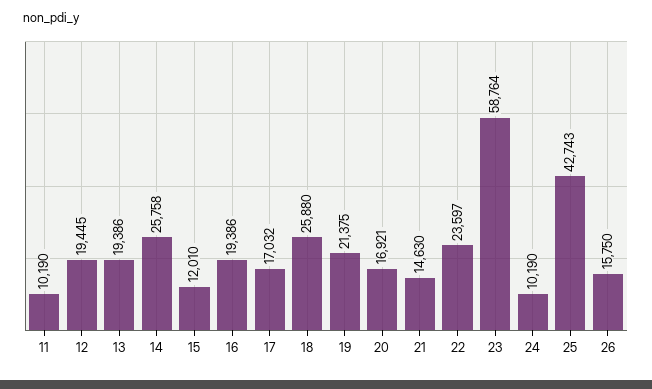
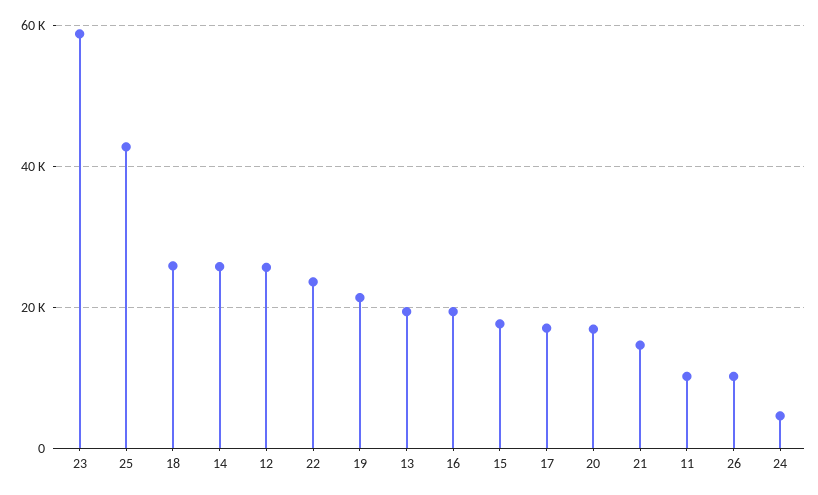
  {
    "11": 10190,
-   "12": 19445,
+   "12": 26000,
    "13": 19386,
    "14": 25758,
-   "15": 12010,
+   "15": 18000,
    "16": 19386,
    "17": 17032,
    "18": 25880,
    "19": 21375,
    "20": 16921,
    "21": 14630,
    "22": 23597,
    "23": 58764,
-   "24": 10190,
+   "24": 4000,
    "25": 42743,
-   "26": 15750
+   "26": 10000
  }

